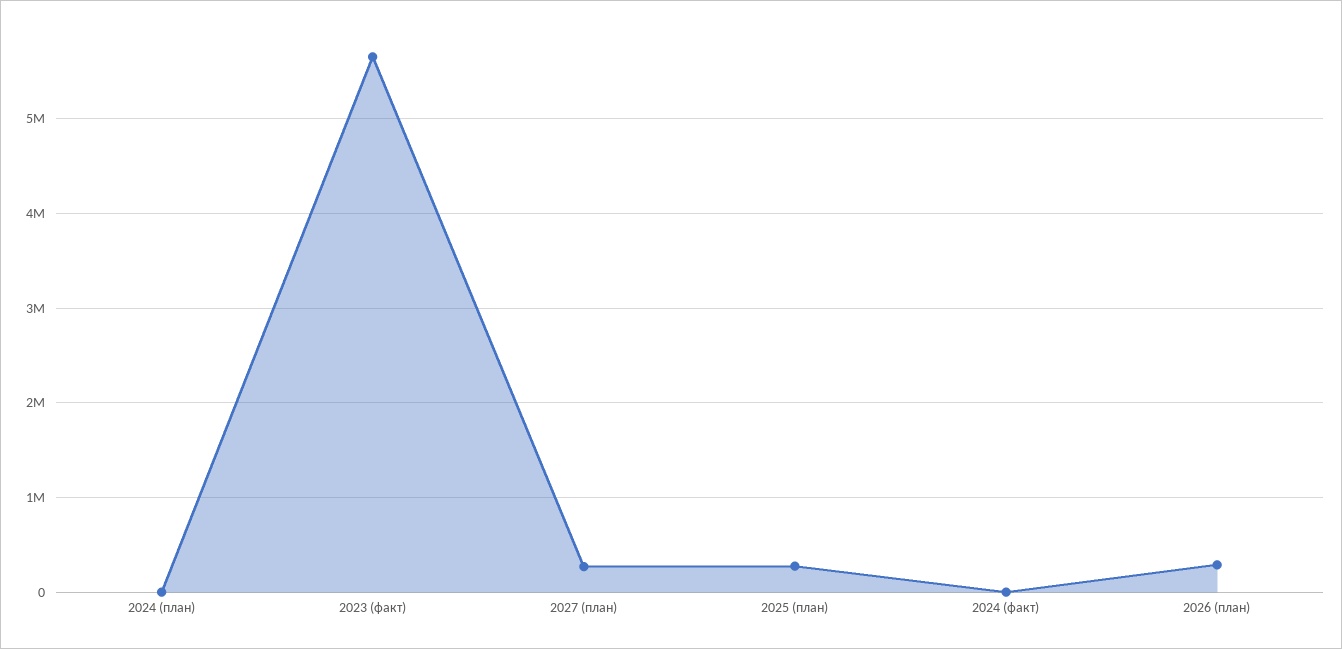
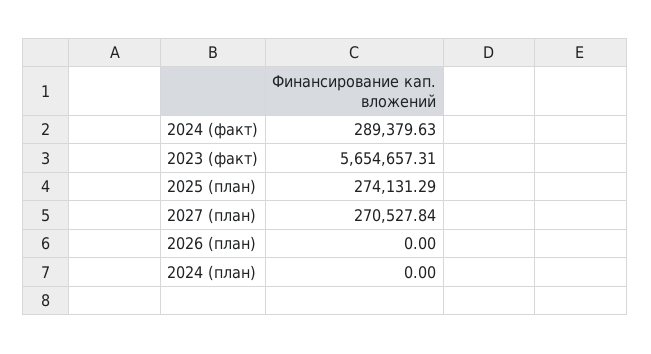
  {
    "2024 (план)": 0,
    "2023 (факт)": 5654657.31,
    "2027 (план)": 270527.84,
    "2025 (план)": 274131.29,
-   "2024 (факт)": 0,
+   "2024 (факт)": 289379.63,
-   "2026 (план)": 300000
+   "2026 (план)": 0
  }

